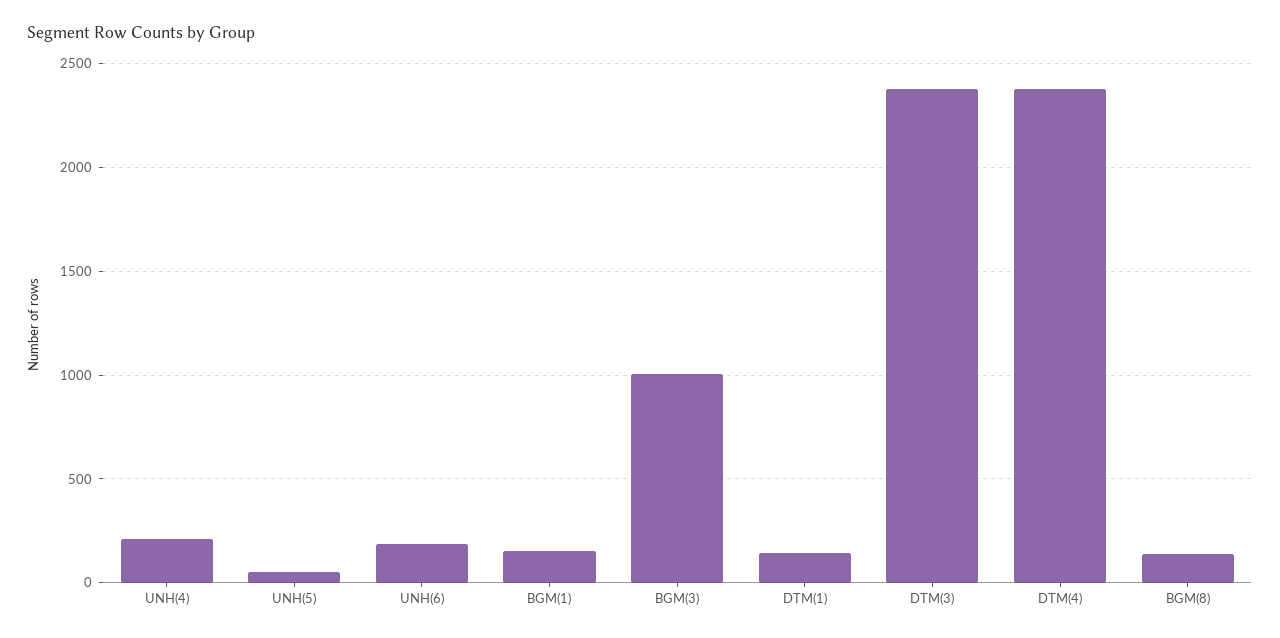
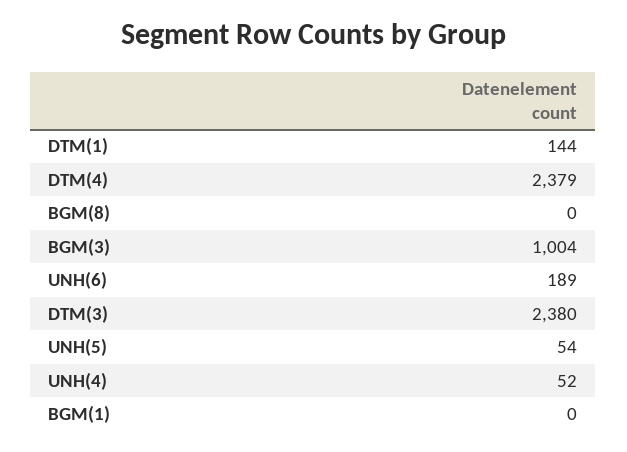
  {
-   "UNH(4)": 200,
+   "UNH(4)": 52,
    "UNH(5)": 54,
    "UNH(6)": 189,
-   "BGM(1)": 150,
+   "BGM(1)": 0,
    "BGM(3)": 1004,
    "DTM(1)": 144,
    "DTM(3)": 2380,
    "DTM(4)": 2379,
-   "BGM(8)": 150
+   "BGM(8)": 0
  }

